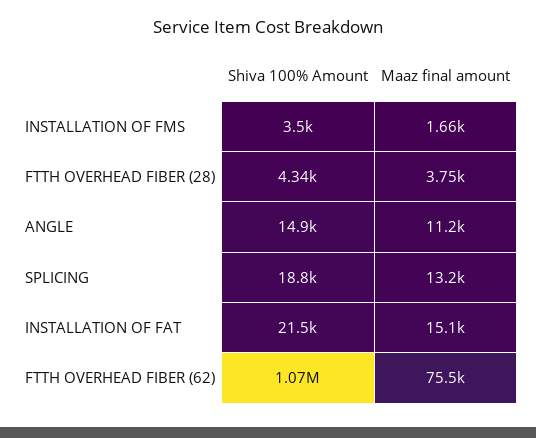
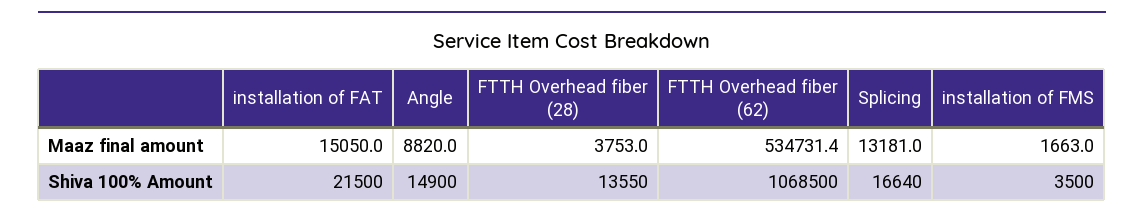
  {
    "Shiva 100% Amount": {
      "INSTALLATION OF FMS": 3500,
-     "FTTH OVERHEAD FIBER (28)": 4340,
+     "FTTH OVERHEAD FIBER (28)": 13550,
      "ANGLE": 14900,
-     "SPLICING": 18800,
+     "SPLICING": 16640,
      "INSTALLATION OF FAT": 21500,
      "FTTH OVERHEAD FIBER (62)": 1068500
    },
    "Maaz final amount": {
      "INSTALLATION OF FMS": 1663,
      "FTTH OVERHEAD FIBER (28)": 3753,
-     "ANGLE": 11200,
+     "ANGLE": 8820,
      "SPLICING": 13181,
      "INSTALLATION OF FAT": 15050,
-     "FTTH OVERHEAD FIBER (62)": 75500
+     "FTTH OVERHEAD FIBER (62)": 534731.4
    }
  }

